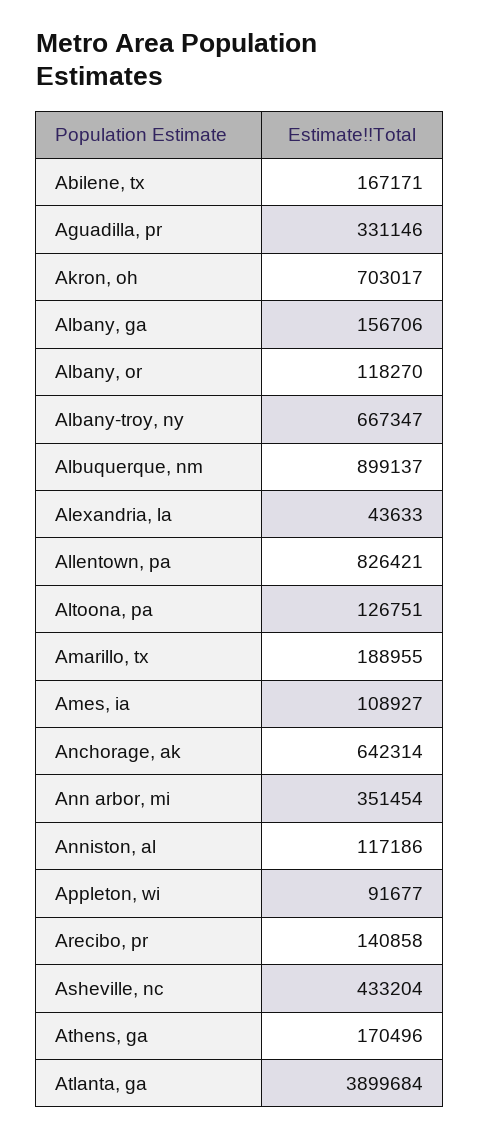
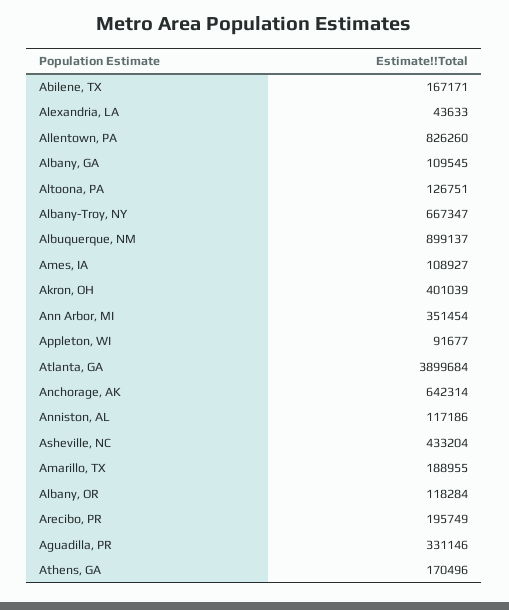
  {
    "Abilene, tx": 167171,
    "Aguadilla, pr": 331146,
-   "Akron, oh": 703017,
+   "Akron, oh": 401039,
-   "Albany, ga": 156706,
+   "Albany, ga": 109545,
-   "Albany, or": 118270,
+   "Albany, or": 118284,
    "Albany-troy, ny": 667347,
    "Albuquerque, nm": 899137,
    "Alexandria, la": 43633,
-   "Allentown, pa": 826421,
+   "Allentown, pa": 826260,
    "Altoona, pa": 126751,
    "Amarillo, tx": 188955,
    "Ames, ia": 108927,
    "Anchorage, ak": 642314,
    "Ann arbor, mi": 351454,
    "Anniston, al": 117186,
    "Appleton, wi": 91677,
-   "Arecibo, pr": 140858,
+   "Arecibo, pr": 195749,
    "Asheville, nc": 433204,
    "Athens, ga": 170496,
    "Atlanta, ga": 3899684
  }

